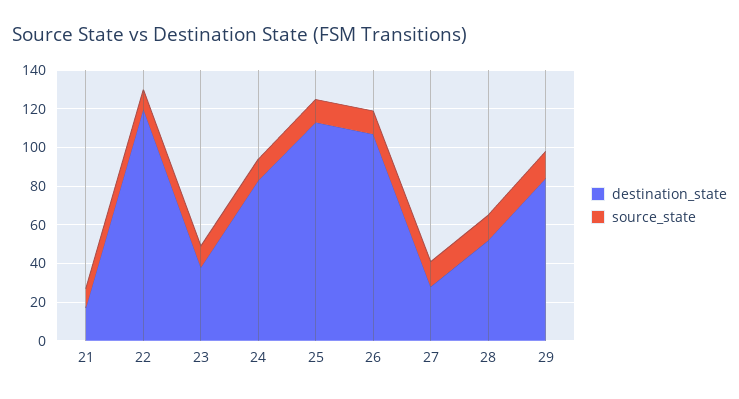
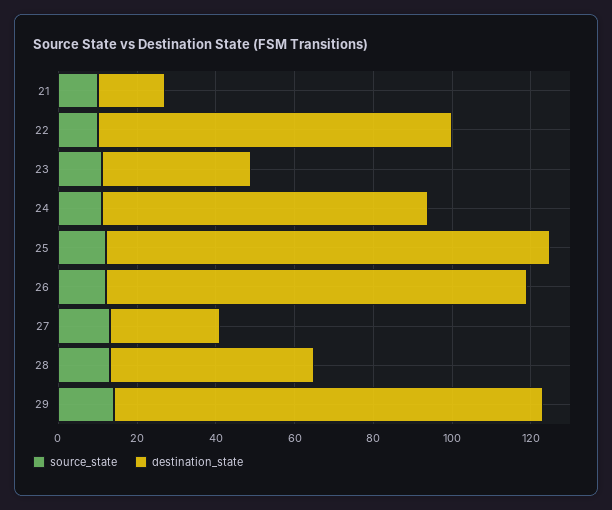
  {
    "destination_state": {
      "21": 15,
-     "22": 120,
+     "22": 90,
      "23": 40,
      "24": 85,
      "25": 115,
      "26": 105,
      "27": 30,
      "28": 50,
-     "29": 85
+     "29": 110
    },
    "source_state": {
      "21": 10,
      "22": 10,
      "23": 10,
      "24": 10,
      "25": 10,
      "26": 10,
      "27": 15,
      "28": 15,
      "29": 15
    }
  }

